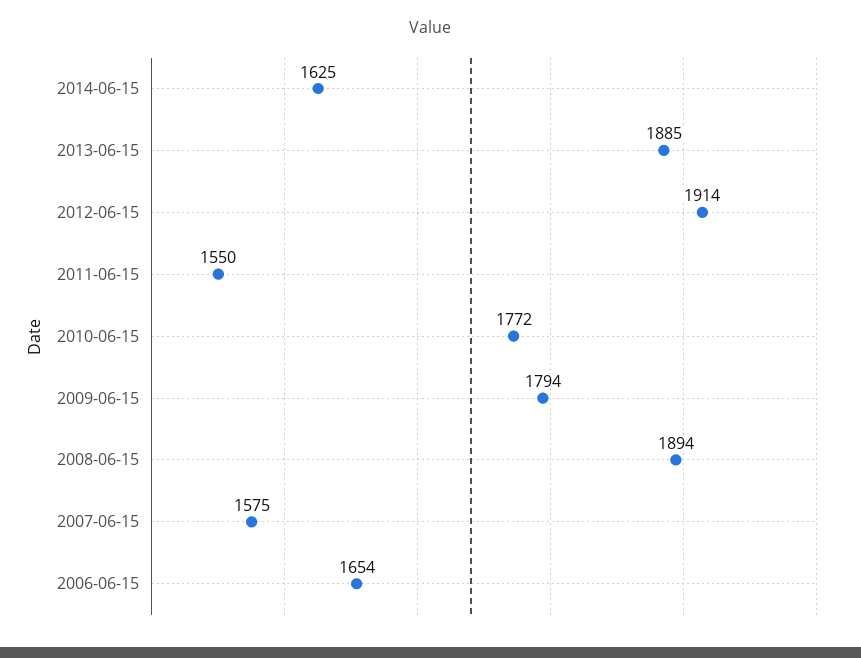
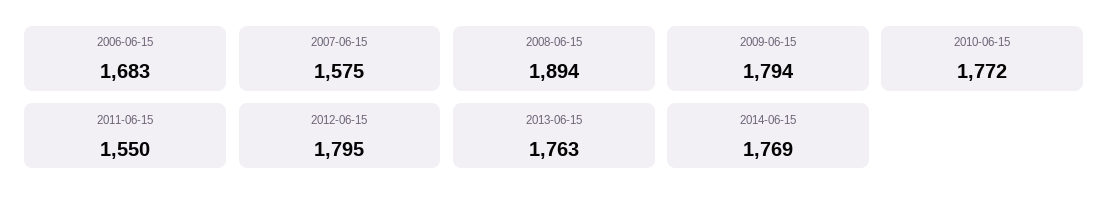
  {
-   "2014-06-15": 1625,
+   "2014-06-15": 1769,
-   "2013-06-15": 1885,
+   "2013-06-15": 1763,
-   "2012-06-15": 1914,
+   "2012-06-15": 1795,
    "2011-06-15": 1550,
    "2010-06-15": 1772,
    "2009-06-15": 1794,
    "2008-06-15": 1894,
    "2007-06-15": 1575,
-   "2006-06-15": 1654
+   "2006-06-15": 1683
  }

